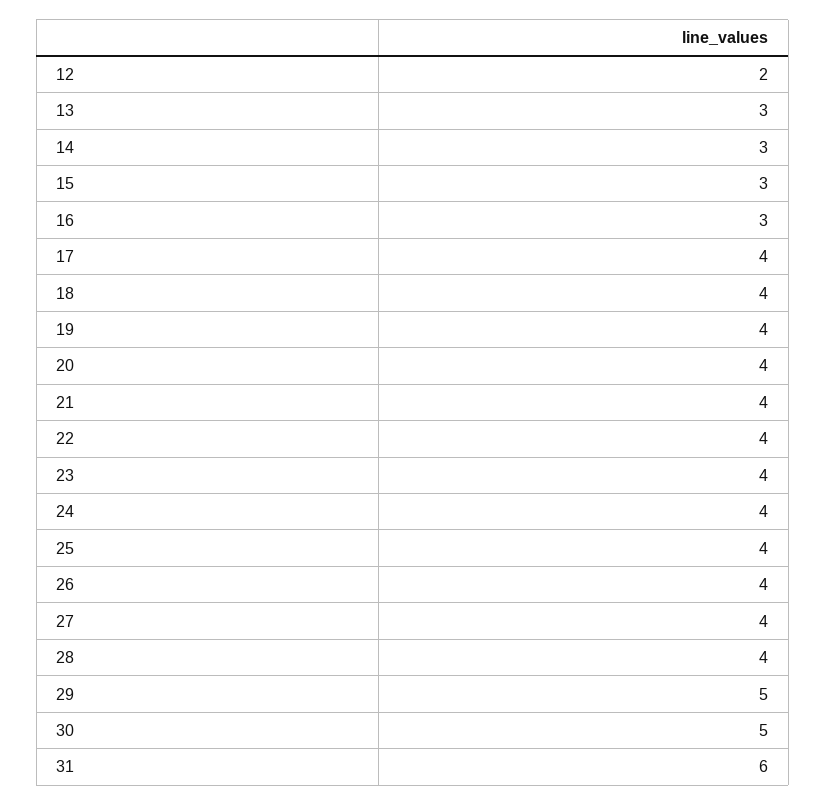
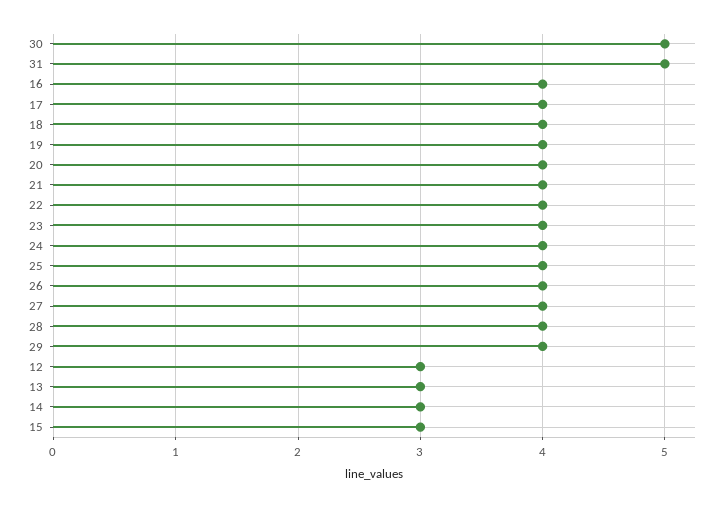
  {
-   "12": 2,
+   "12": 3,
    "13": 3,
    "14": 3,
    "15": 3,
-   "16": 3,
+   "16": 4,
    "17": 4,
    "18": 4,
    "19": 4,
    "20": 4,
    "21": 4,
    "22": 4,
    "23": 4,
    "24": 4,
    "25": 4,
    "26": 4,
    "27": 4,
    "28": 4,
-   "29": 5,
+   "29": 4,
    "30": 5,
-   "31": 6
+   "31": 5
  }

